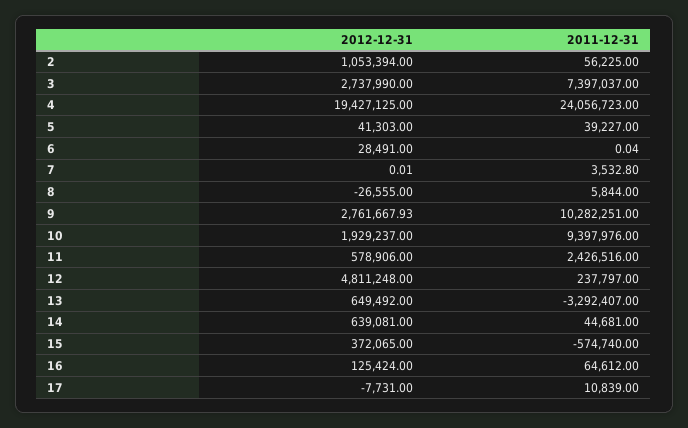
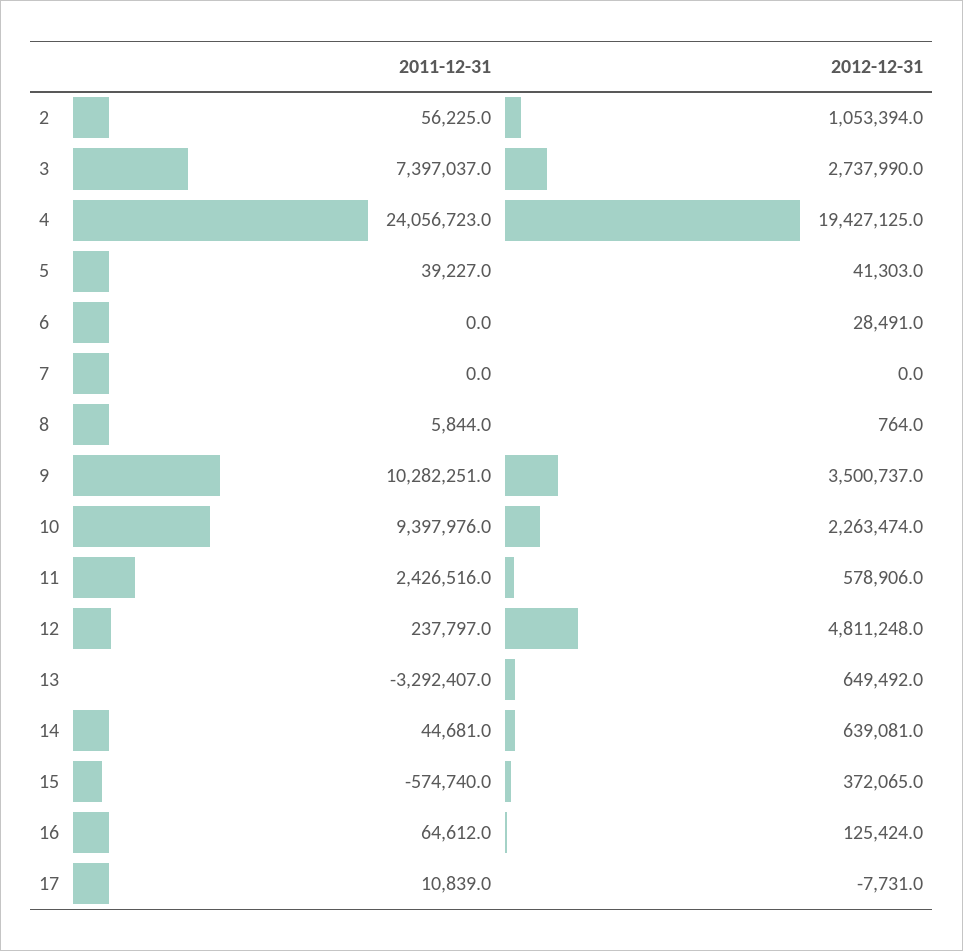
  {
    "2012-12-31": {
      "2": 1053394,
      "3": 2737990,
      "4": 19427125,
      "5": 41303,
      "6": 28491,
      "7": 0.01,
-     "8": -26555,
+     "8": 764,
-     "9": 2761667.93,
+     "9": 3500737,
-     "10": 1929237,
+     "10": 2263474,
      "11": 578906,
      "12": 4811248,
      "13": 649492,
      "14": 639081,
      "15": 372065,
      "16": 125424,
      "17": -7731
    },
    "2011-12-31": {
      "2": 56225,
      "3": 7397037,
      "4": 24056723,
      "5": 39227,
      "6": 0.04,
-     "7": 3532.8,
+     "7": 0,
      "8": 5844,
      "9": 10282251,
      "10": 9397976,
      "11": 2426516,
      "12": 237797,
      "13": -3292407,
      "14": 44681,
      "15": -574740,
      "16": 64612,
      "17": 10839
    }
  }

